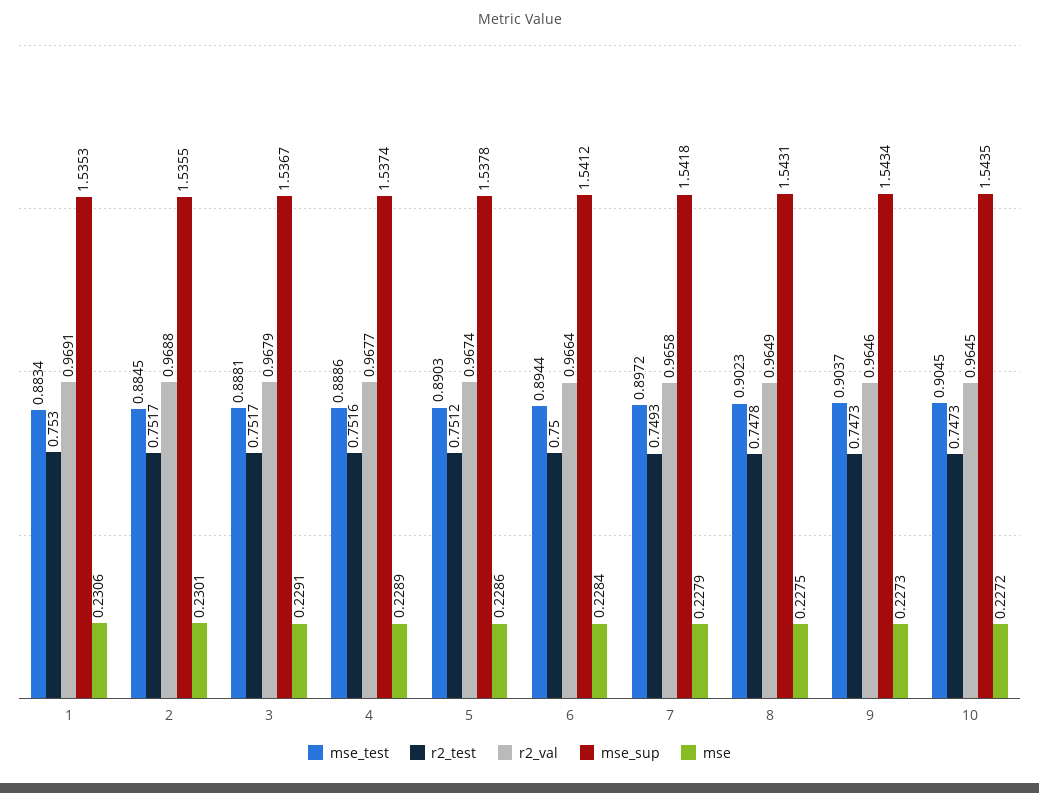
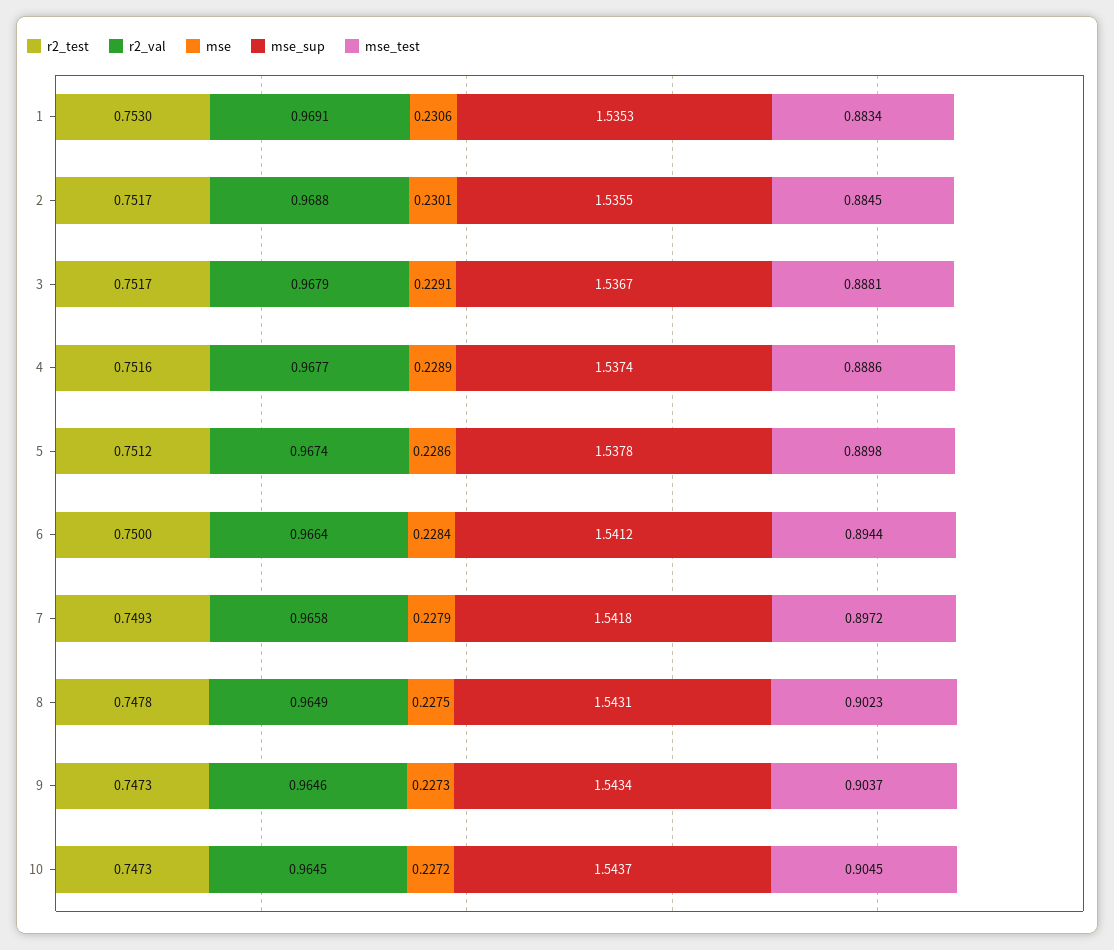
  {
    "mse_test": {
      "1": 0.8834,
      "2": 0.8845,
      "3": 0.8881,
      "4": 0.8886,
-     "5": 0.8903,
+     "5": 0.8898,
      "6": 0.8944,
      "7": 0.8972,
      "8": 0.9023,
      "9": 0.9037,
      "10": 0.9045
    },
    "r2_test": {
      "1": 0.753,
      "2": 0.7517,
      "3": 0.7517,
      "4": 0.7516,
      "5": 0.7512,
      "6": 0.75,
      "7": 0.7493,
      "8": 0.7478,
      "9": 0.7473,
      "10": 0.7473
    },
    "r2_val": {
      "1": 0.9691,
      "2": 0.9688,
      "3": 0.9679,
      "4": 0.9677,
      "5": 0.9674,
      "6": 0.9664,
      "7": 0.9658,
      "8": 0.9649,
      "9": 0.9646,
      "10": 0.9645
    },
    "mse_sup": {
      "1": 1.5353,
      "2": 1.5355,
      "3": 1.5367,
      "4": 1.5374,
      "5": 1.5378,
      "6": 1.5412,
      "7": 1.5418,
      "8": 1.5431,
      "9": 1.5434,
-     "10": 1.5435
+     "10": 1.5437
    },
    "mse": {
      "1": 0.2306,
      "2": 0.2301,
      "3": 0.2291,
      "4": 0.2289,
      "5": 0.2286,
      "6": 0.2284,
      "7": 0.2279,
      "8": 0.2275,
      "9": 0.2273,
      "10": 0.2272
    }
  }

